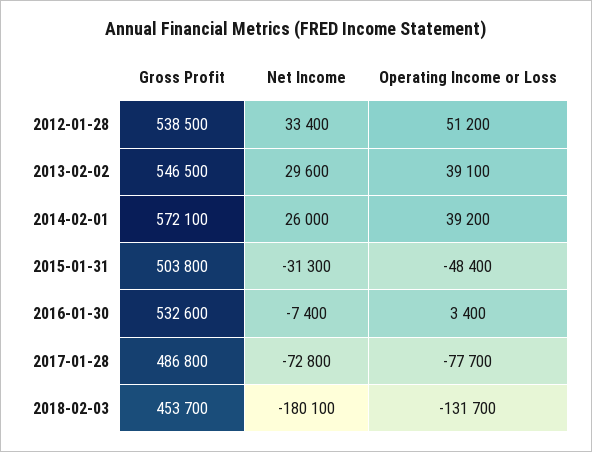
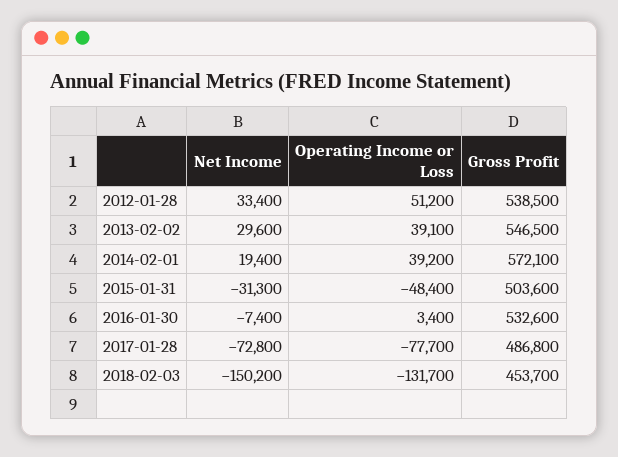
  {
    "Gross Profit": {
      "2012-01-28": 538500,
      "2013-02-02": 546500,
      "2014-02-01": 572100,
-     "2015-01-31": 503800,
+     "2015-01-31": 503600,
      "2016-01-30": 532600,
      "2017-01-28": 486800,
      "2018-02-03": 453700
    },
    "Net Income": {
      "2012-01-28": 33400,
      "2013-02-02": 29600,
-     "2014-02-01": 26000,
+     "2014-02-01": 19400,
      "2015-01-31": -31300,
      "2016-01-30": -7400,
      "2017-01-28": -72800,
-     "2018-02-03": -180100
+     "2018-02-03": -150200
    },
    "Operating Income or Loss": {
      "2012-01-28": 51200,
      "2013-02-02": 39100,
      "2014-02-01": 39200,
      "2015-01-31": -48400,
      "2016-01-30": 3400,
      "2017-01-28": -77700,
      "2018-02-03": -131700
    }
  }

